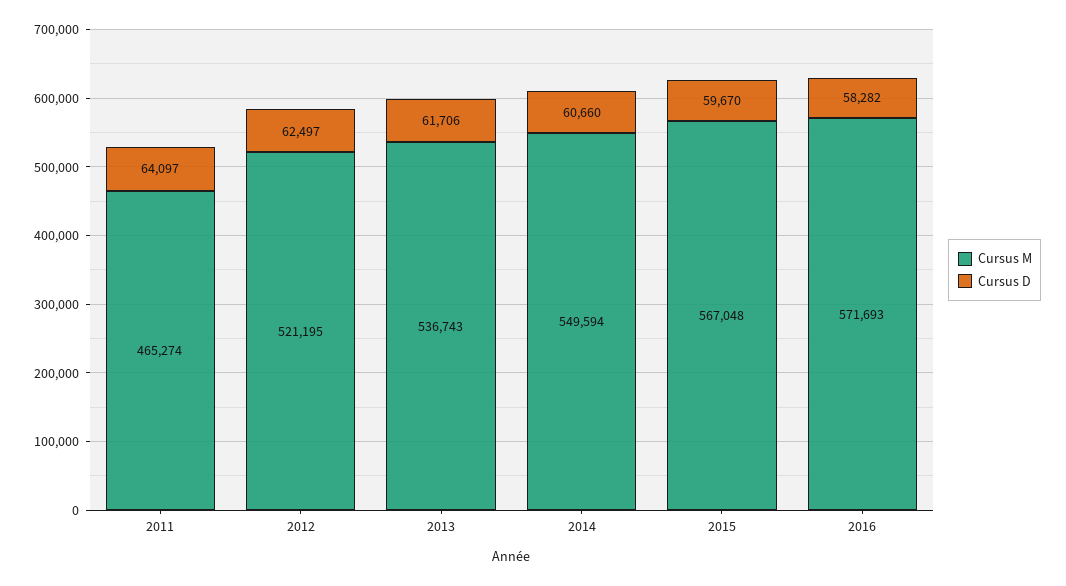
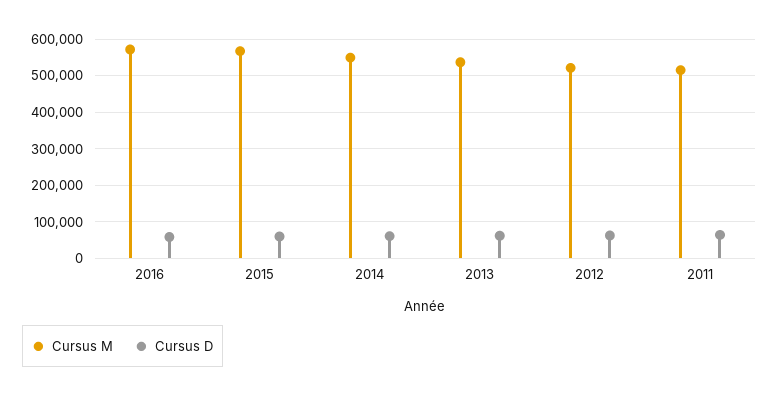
  {
    "Cursus M": {
-     "2011": 465274,
+     "2011": 520000,
      "2012": 521195,
      "2013": 536743,
      "2014": 549594,
      "2015": 567048,
      "2016": 571693
    },
    "Cursus D": {
      "2011": 64097,
      "2012": 62497,
      "2013": 61706,
      "2014": 60660,
      "2015": 59670,
      "2016": 58282
    }
  }

